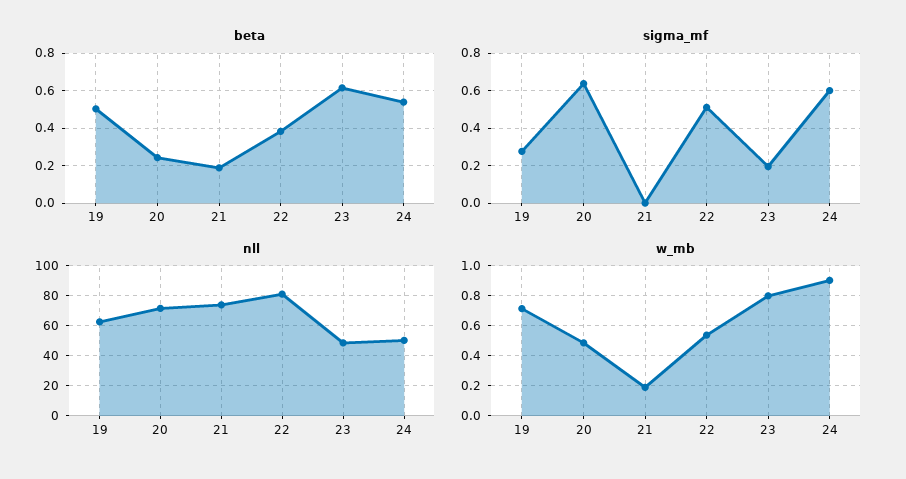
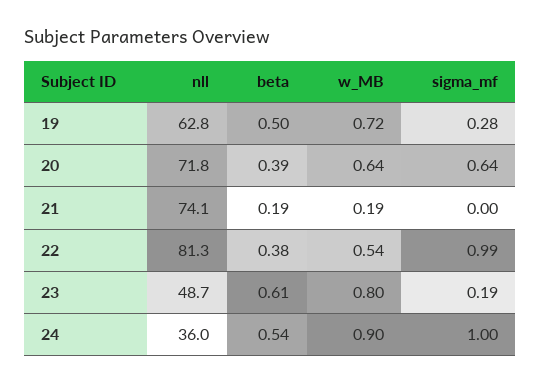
  {
    "beta": {
      "19": 0.5,
-     "20": 0.25,
+     "20": 0.39,
      "21": 0.19,
      "22": 0.38,
      "23": 0.61,
      "24": 0.54
    },
    "sigma_mf": {
      "19": 0.28,
      "20": 0.64,
      "21": 0,
-     "22": 0.5,
+     "22": 0.99,
      "23": 0.19,
-     "24": 0.6
+     "24": 1
    },
    "nll": {
      "19": 62.8,
      "20": 71.8,
      "21": 74.1,
      "22": 81.3,
      "23": 48.7,
-     "24": 50
+     "24": 36
    },
    "w_mb": {
      "19": 0.72,
-     "20": 0.5,
+     "20": 0.64,
      "21": 0.19,
      "22": 0.54,
      "23": 0.8,
      "24": 0.9
    }
  }

